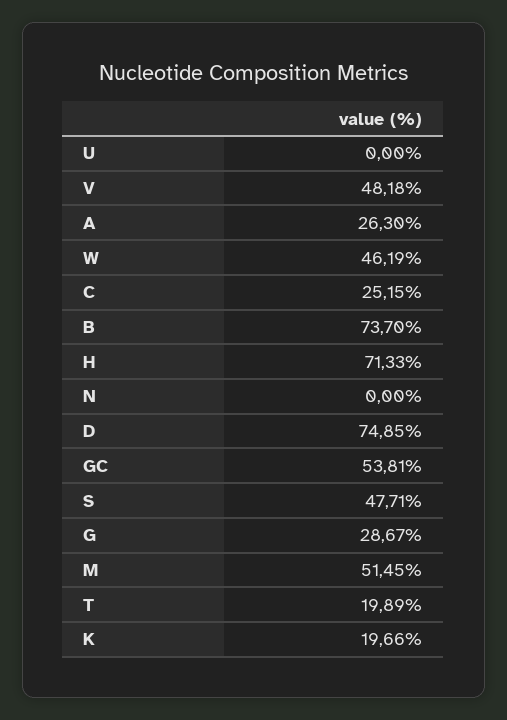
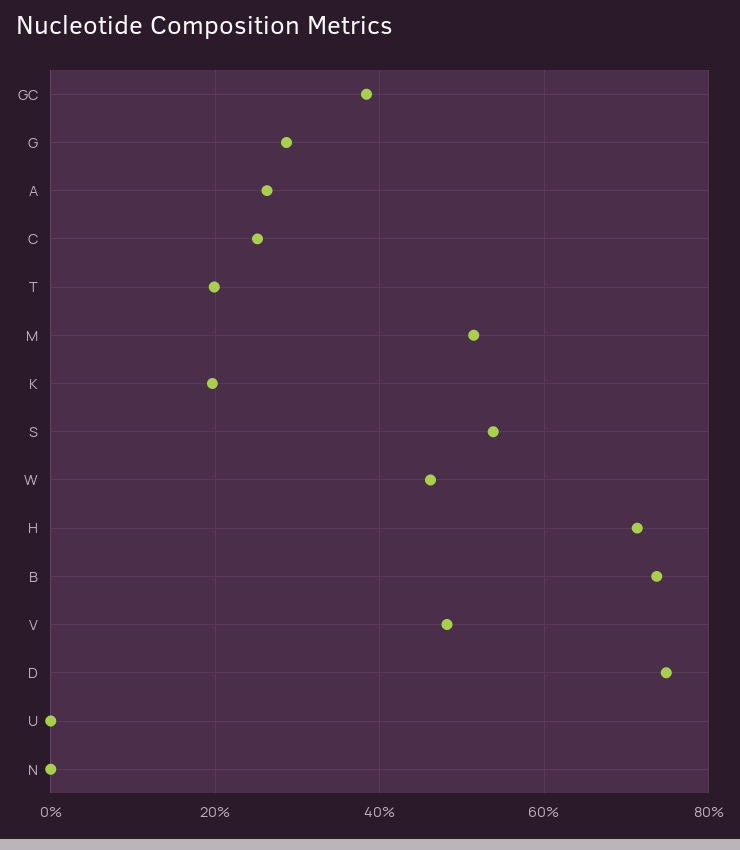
  {
    "U": 0,
    "V": 48.18,
    "A": 26.3,
    "W": 46.19,
    "C": 25.15,
    "B": 73.7,
    "H": 71.33,
    "N": 0,
    "D": 74.85,
-   "GC": 53.81,
+   "GC": 38,
-   "S": 47.71,
+   "S": 54,
    "G": 28.67,
    "M": 51.45,
    "T": 19.89,
    "K": 19.66
  }

